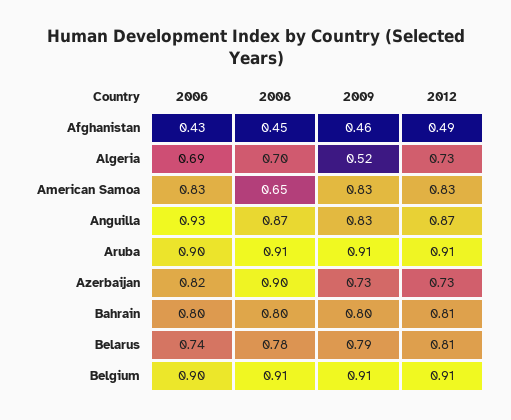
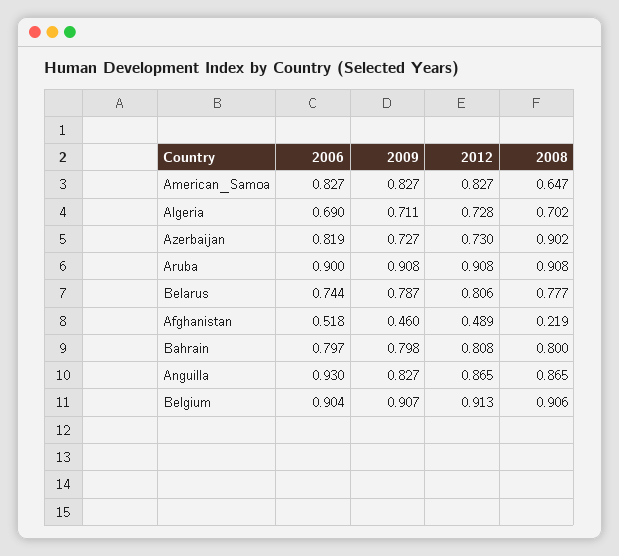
  {
    "2006": {
-     "Afghanistan": 0.43,
+     "Afghanistan": 0.518,
      "Algeria": 0.69,
      "American Samoa": 0.827,
      "Anguilla": 0.93,
      "Aruba": 0.9,
      "Azerbaijan": 0.819,
      "Bahrain": 0.797,
      "Belarus": 0.744,
      "Belgium": 0.904
    },
    "2008": {
-     "Afghanistan": 0.45,
+     "Afghanistan": 0.219,
      "Algeria": 0.702,
      "American Samoa": 0.647,
      "Anguilla": 0.865,
      "Aruba": 0.908,
      "Azerbaijan": 0.902,
      "Bahrain": 0.8,
      "Belarus": 0.777,
      "Belgium": 0.906
    },
    "2009": {
      "Afghanistan": 0.46,
-     "Algeria": 0.52,
+     "Algeria": 0.711,
      "American Samoa": 0.827,
      "Anguilla": 0.827,
      "Aruba": 0.908,
      "Azerbaijan": 0.727,
      "Bahrain": 0.798,
      "Belarus": 0.787,
      "Belgium": 0.907
    },
    "2012": {
      "Afghanistan": 0.489,
      "Algeria": 0.728,
      "American Samoa": 0.827,
      "Anguilla": 0.865,
      "Aruba": 0.908,
      "Azerbaijan": 0.73,
      "Bahrain": 0.808,
      "Belarus": 0.806,
      "Belgium": 0.913
    }
  }

